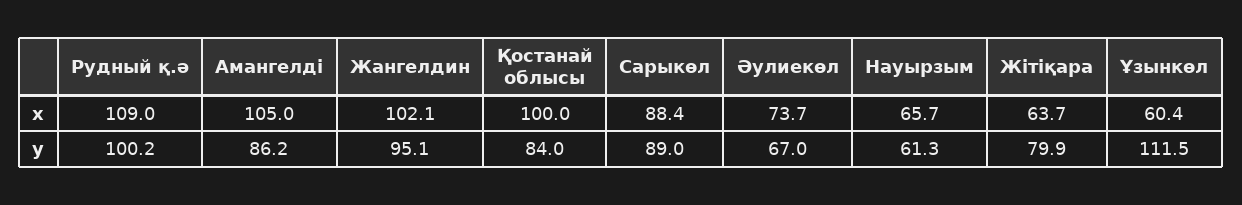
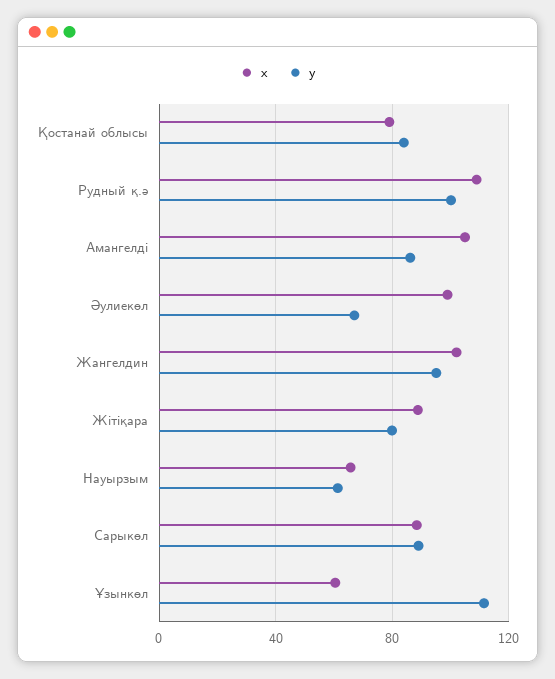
  {
    "x": {
      "Рудный қ.ә": 109,
      "Амангелді": 105,
      "Жангелдин": 102.1,
-     "Қостанай облысы": 100,
+     "Қостанай облысы": 80,
      "Сарыкөл": 88.4,
-     "Әулиекөл": 73.7,
+     "Әулиекөл": 100,
      "Науырзым": 65.7,
-     "Жітіқара": 63.7,
+     "Жітіқара": 90,
      "Ұзынкөл": 60.4
    },
    "y": {
      "Рудный қ.ә": 100.2,
      "Амангелді": 86.2,
      "Жангелдин": 95.1,
      "Қостанай облысы": 84,
      "Сарыкөл": 89,
      "Әулиекөл": 67,
      "Науырзым": 61.3,
      "Жітіқара": 79.9,
      "Ұзынкөл": 111.5
    }
  }

